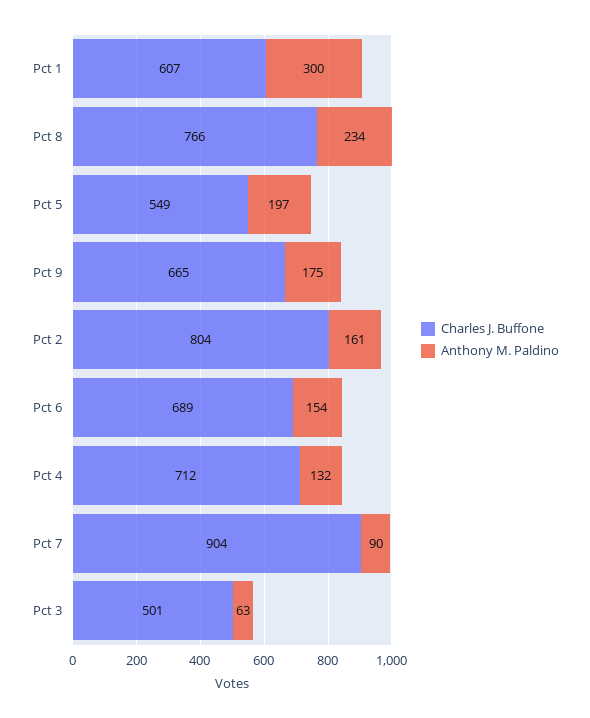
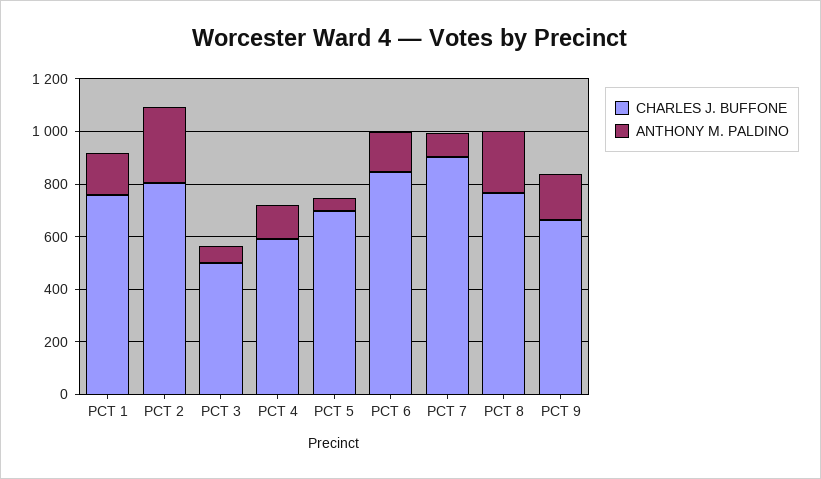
  {
    "Charles J. Buffone": {
-     "Pct 1": 607,
+     "Pct 1": 750,
      "Pct 8": 766,
-     "Pct 5": 549,
+     "Pct 5": 700,
      "Pct 9": 665,
      "Pct 2": 804,
-     "Pct 6": 689,
+     "Pct 6": 850,
-     "Pct 4": 712,
+     "Pct 4": 600,
      "Pct 7": 904,
      "Pct 3": 501
    },
    "Anthony M. Paldino": {
-     "Pct 1": 300,
+     "Pct 1": 150,
      "Pct 8": 234,
-     "Pct 5": 197,
+     "Pct 5": 50,
      "Pct 9": 175,
-     "Pct 2": 161,
+     "Pct 2": 300,
      "Pct 6": 154,
      "Pct 4": 132,
      "Pct 7": 90,
      "Pct 3": 63
    }
  }

